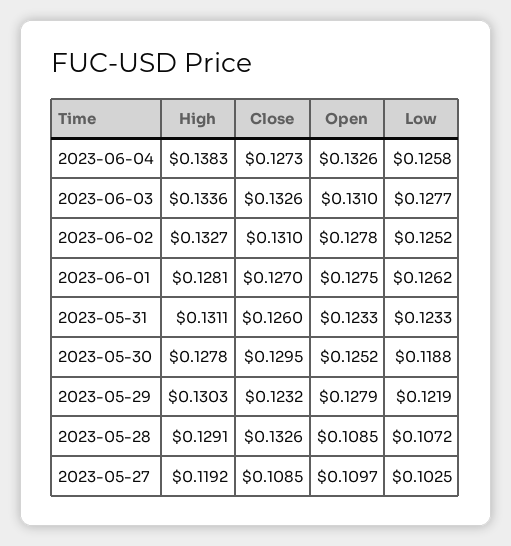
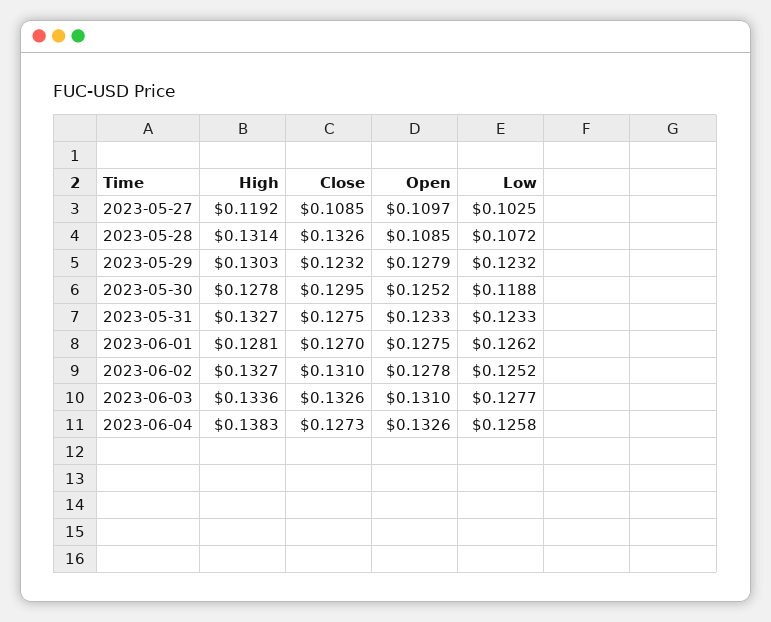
  {
    "High": {
      "2023-06-04": 0.1383,
      "2023-06-03": 0.1336,
      "2023-06-02": 0.1327,
      "2023-06-01": 0.1281,
-     "2023-05-31": 0.1311,
+     "2023-05-31": 0.1327,
      "2023-05-30": 0.1278,
      "2023-05-29": 0.1303,
-     "2023-05-28": 0.1291,
+     "2023-05-28": 0.1314,
      "2023-05-27": 0.1192
    },
    "Close": {
      "2023-06-04": 0.1273,
      "2023-06-03": 0.1326,
      "2023-06-02": 0.131,
      "2023-06-01": 0.127,
-     "2023-05-31": 0.126,
+     "2023-05-31": 0.1275,
      "2023-05-30": 0.1295,
      "2023-05-29": 0.1232,
      "2023-05-28": 0.1326,
      "2023-05-27": 0.1085
    },
    "Open": {
      "2023-06-04": 0.1326,
      "2023-06-03": 0.131,
      "2023-06-02": 0.1278,
      "2023-06-01": 0.1275,
      "2023-05-31": 0.1233,
      "2023-05-30": 0.1252,
      "2023-05-29": 0.1279,
      "2023-05-28": 0.1085,
      "2023-05-27": 0.1097
    },
    "Low": {
      "2023-06-04": 0.1258,
      "2023-06-03": 0.1277,
      "2023-06-02": 0.1252,
      "2023-06-01": 0.1262,
      "2023-05-31": 0.1233,
      "2023-05-30": 0.1188,
-     "2023-05-29": 0.1219,
+     "2023-05-29": 0.1232,
      "2023-05-28": 0.1072,
      "2023-05-27": 0.1025
    }
  }

